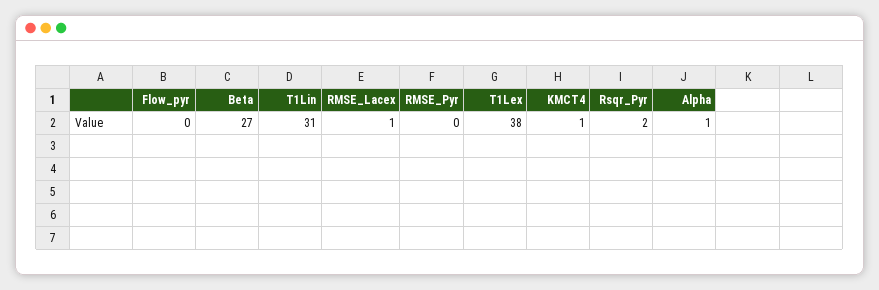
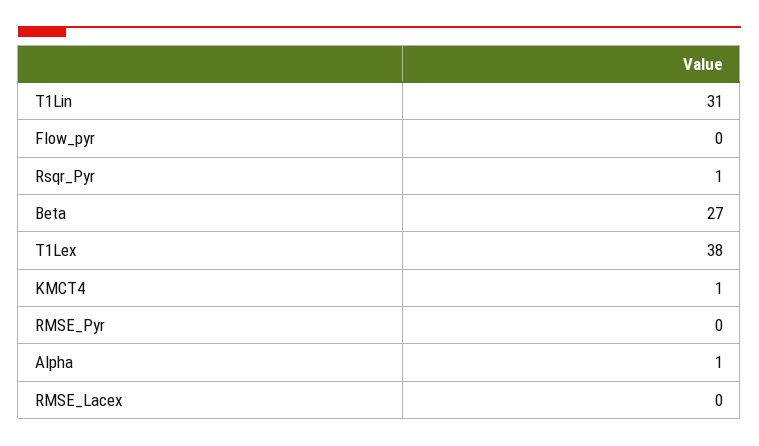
  {
    "Flow_pyr": 0,
    "Beta": 27,
    "T1Lin": 31,
-   "RMSE_Lacex": 1,
+   "RMSE_Lacex": 0,
    "RMSE_Pyr": 0,
    "T1Lex": 38,
    "KMCT4": 1,
-   "Rsqr_Pyr": 2,
+   "Rsqr_Pyr": 1,
    "Alpha": 1
  }

